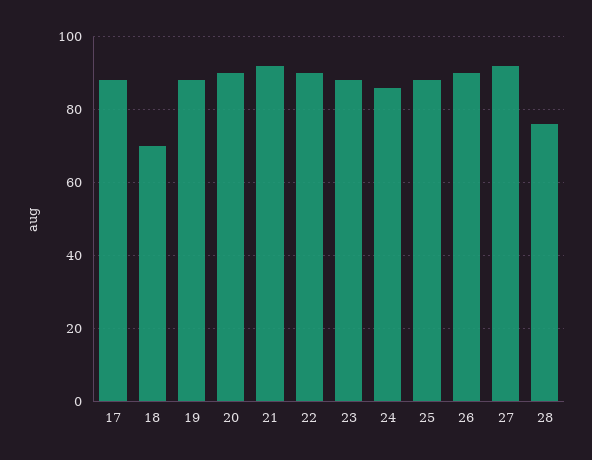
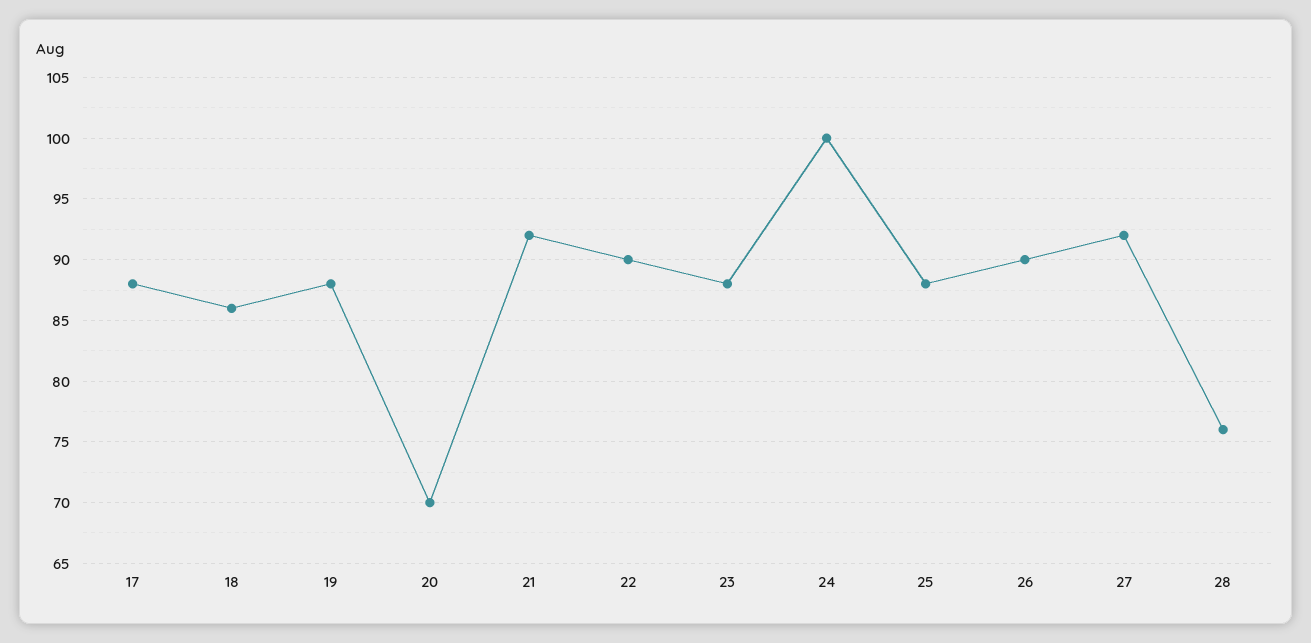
  {
    "17": 88,
-   "18": 70,
+   "18": 86,
    "19": 88,
-   "20": 90,
+   "20": 70,
    "21": 92,
    "22": 90,
    "23": 88,
-   "24": 85,
+   "24": 100,
    "25": 88,
    "26": 90,
    "27": 92,
    "28": 76
  }

